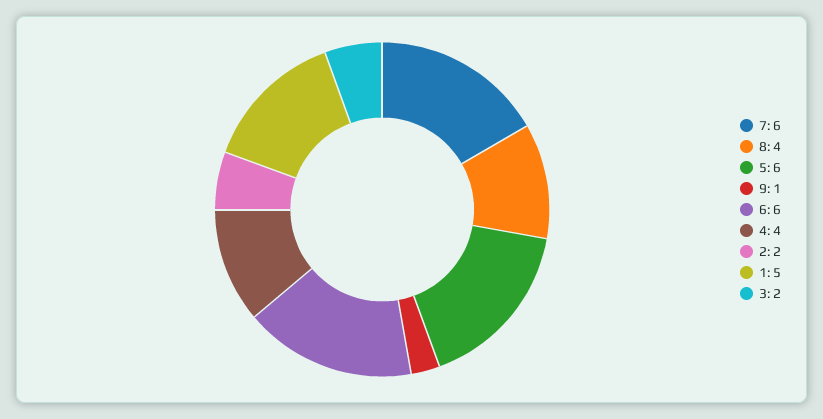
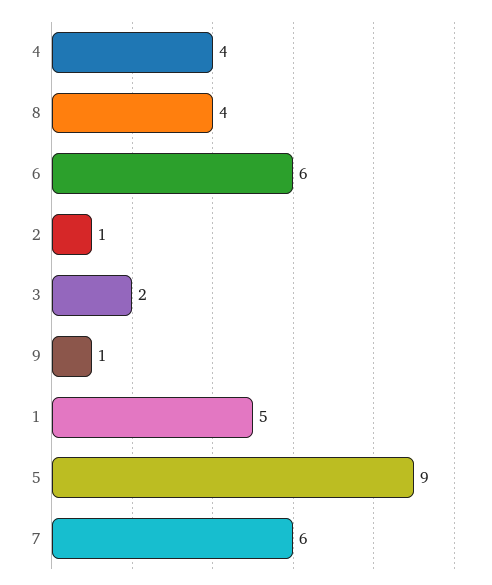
  {
    "7": 6,
    "8": 4,
-   "5": 6,
+   "5": 9,
    "9": 1,
    "6": 6,
    "4": 4,
-   "2": 2,
+   "2": 1,
    "1": 5,
    "3": 2
  }

